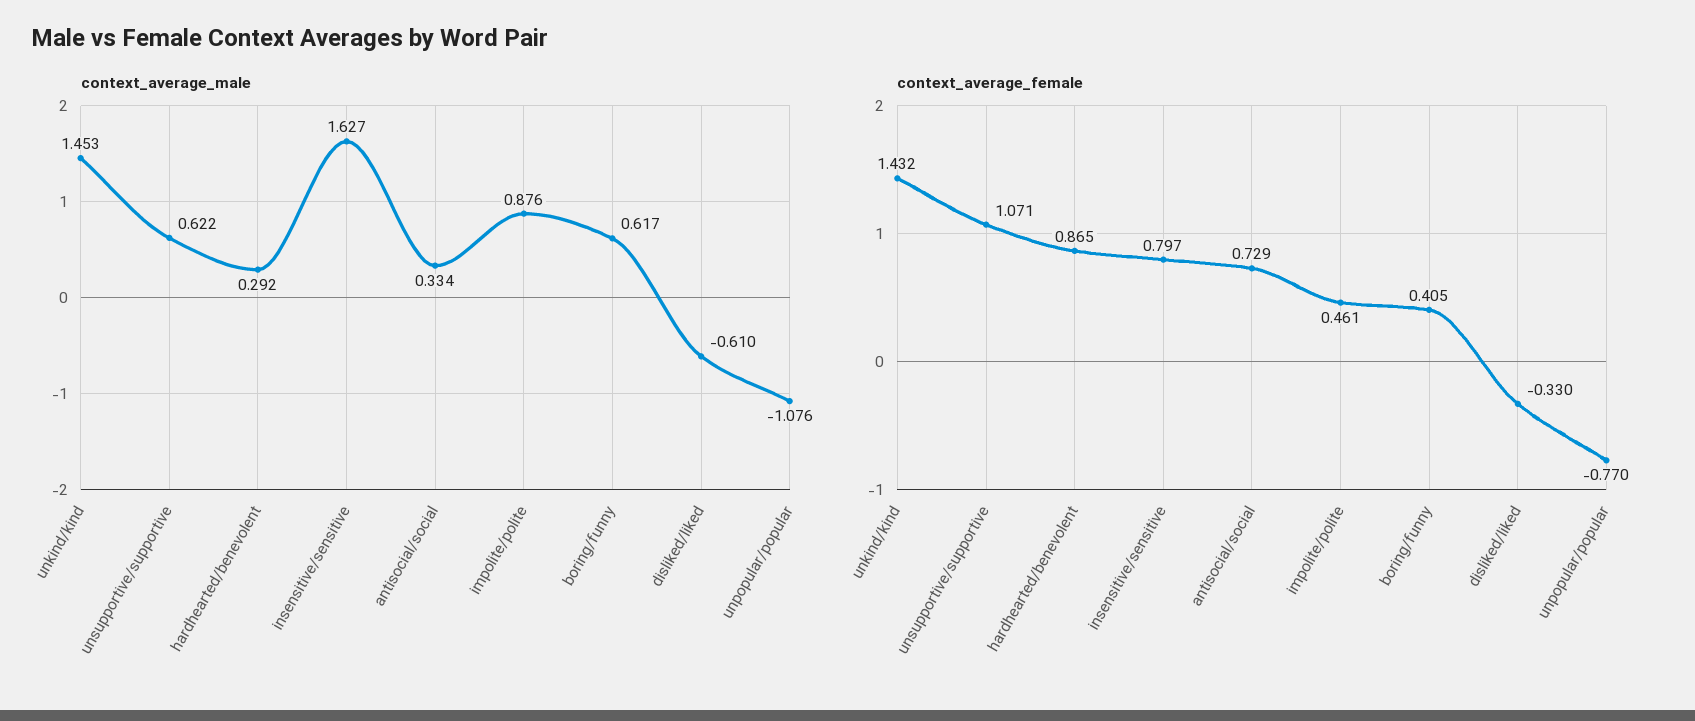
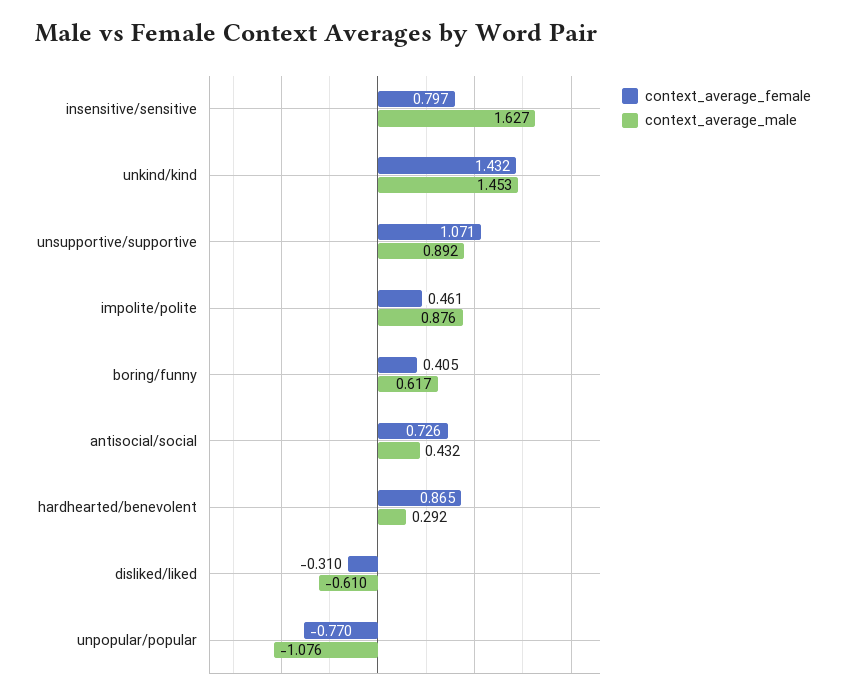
  {
    "context_average_male": {
      "unkind/kind": 1.453,
-     "unsupportive/supportive": 0.622,
+     "unsupportive/supportive": 0.892,
      "hardhearted/benevolent": 0.292,
      "insensitive/sensitive": 1.627,
-     "antisocial/social": 0.334,
+     "antisocial/social": 0.432,
      "impolite/polite": 0.876,
      "boring/funny": 0.617,
      "disliked/liked": -0.61,
      "unpopular/popular": -1.076
    },
    "context_average_female": {
      "unkind/kind": 1.432,
      "unsupportive/supportive": 1.071,
      "hardhearted/benevolent": 0.865,
      "insensitive/sensitive": 0.797,
-     "antisocial/social": 0.729,
+     "antisocial/social": 0.726,
      "impolite/polite": 0.461,
      "boring/funny": 0.405,
-     "disliked/liked": -0.33,
+     "disliked/liked": -0.31,
      "unpopular/popular": -0.77
    }
  }

